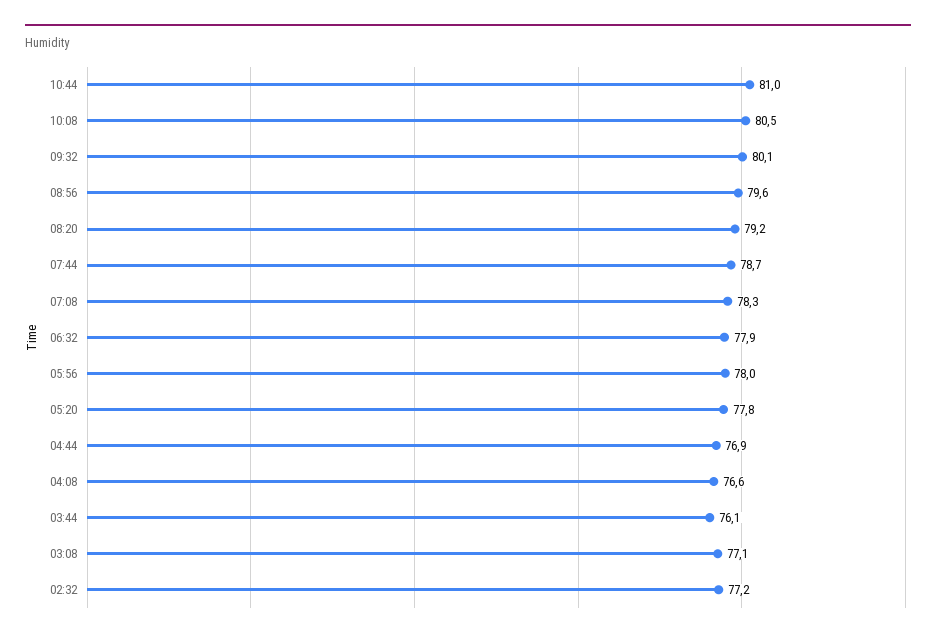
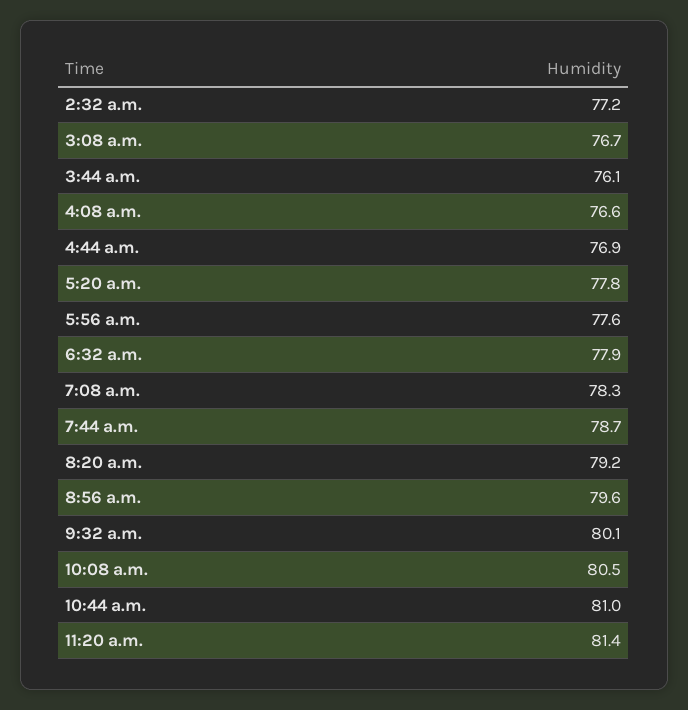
  {
    "10:44": 81,
    "10:08": 80.5,
    "09:32": 80.1,
    "08:56": 79.6,
    "08:20": 79.2,
    "07:44": 78.7,
    "07:08": 78.3,
    "06:32": 77.9,
-   "05:56": 78,
+   "05:56": 77.6,
    "05:20": 77.8,
    "04:44": 76.9,
    "04:08": 76.6,
    "03:44": 76.1,
-   "03:08": 77.1,
+   "03:08": 76.7,
-   "02:32": 77.2
+   "02:32": 77.2,
+   "11:20 a.m.": 81.4
  }

